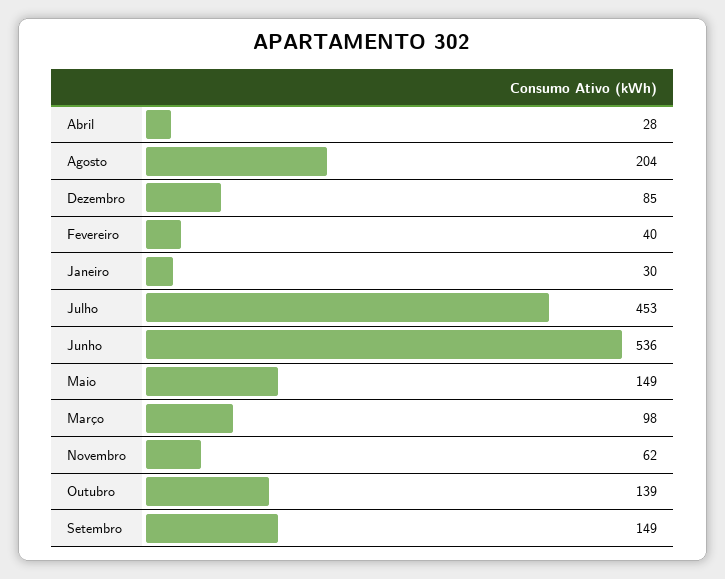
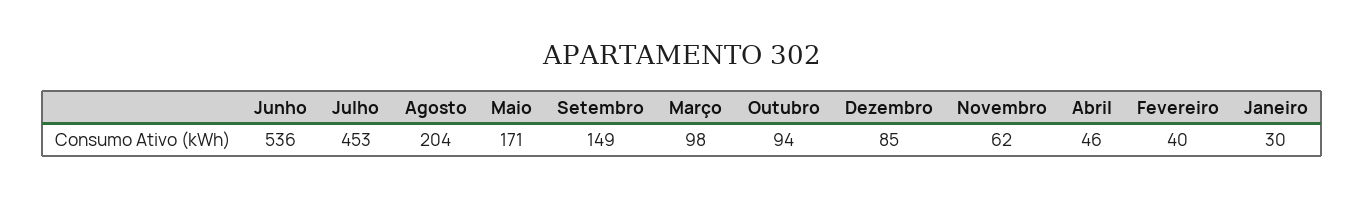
  {
-   "Abril": 28,
+   "Abril": 46,
    "Agosto": 204,
    "Dezembro": 85,
    "Fevereiro": 40,
    "Janeiro": 30,
    "Julho": 453,
    "Junho": 536,
-   "Maio": 149,
+   "Maio": 171,
    "Março": 98,
    "Novembro": 62,
-   "Outubro": 139,
+   "Outubro": 94,
    "Setembro": 149
  }

